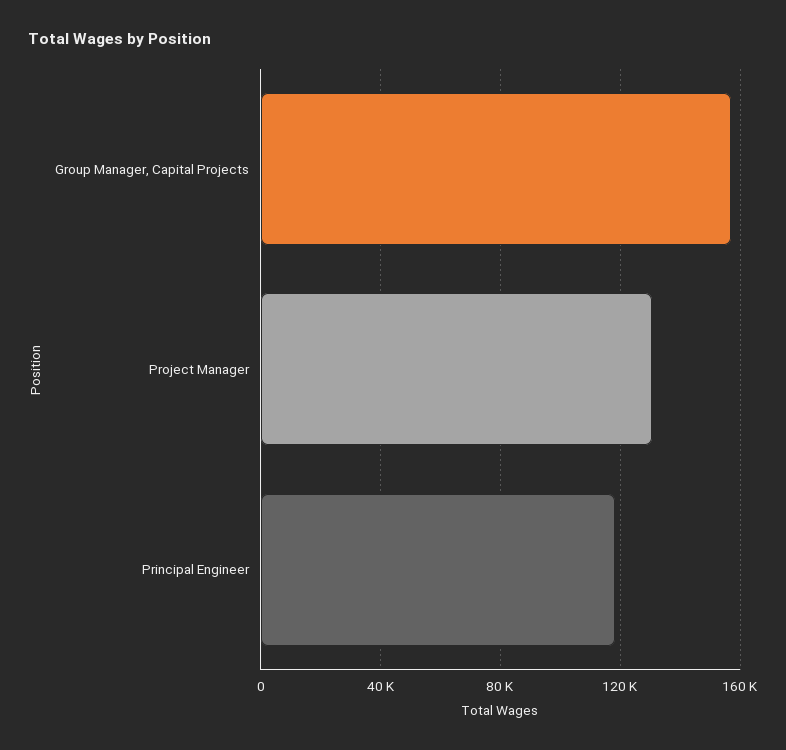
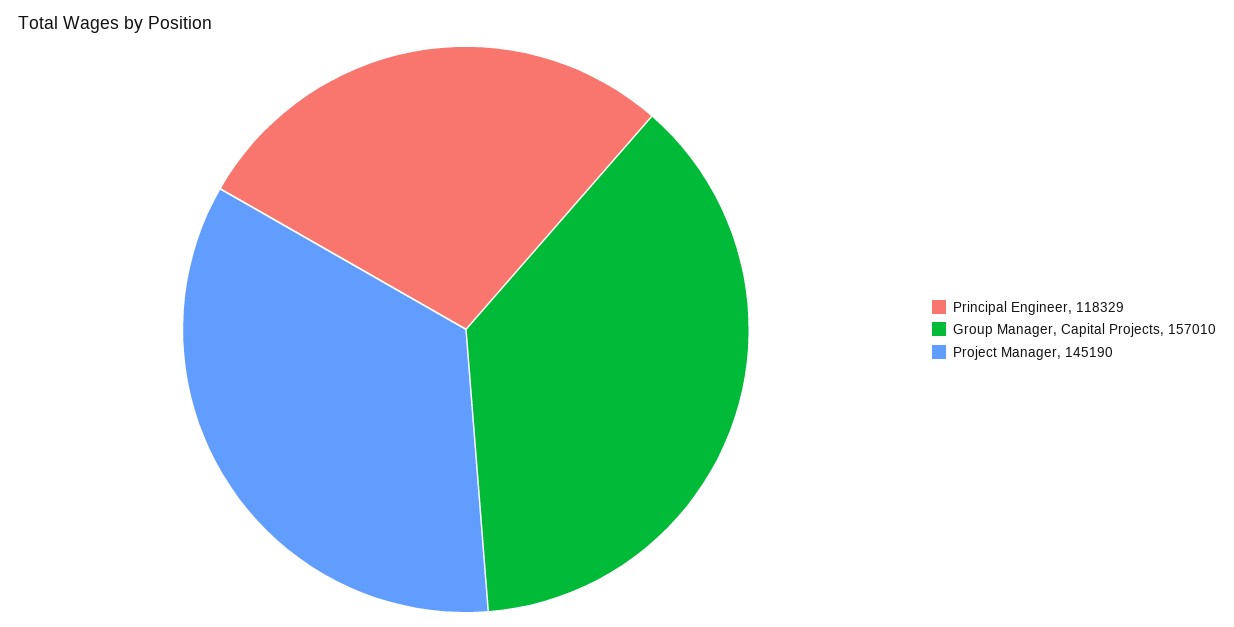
  {
    "Group Manager, Capital Projects": 157010,
-   "Project Manager": 130000,
+   "Project Manager": 145190,
    "Principal Engineer": 118329
  }

